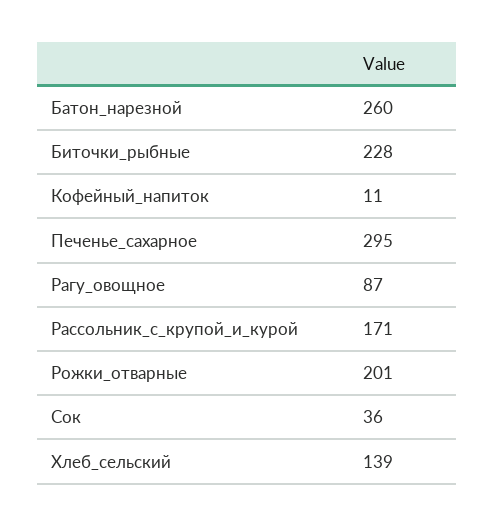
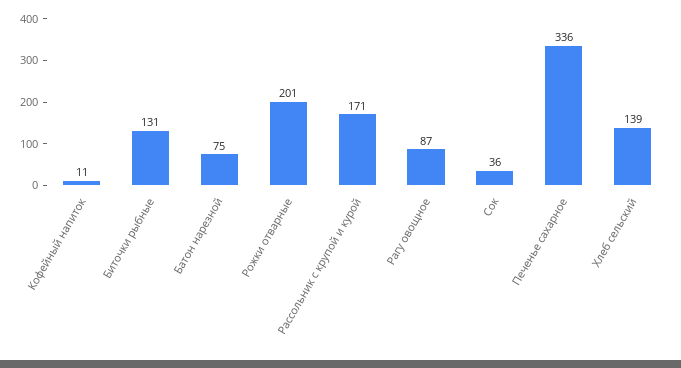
  {
-   "Батон_нарезной": 260,
+   "Батон_нарезной": 75,
-   "Биточки_рыбные": 228,
+   "Биточки_рыбные": 131,
    "Кофейный_напиток": 11,
-   "Печенье_сахарное": 295,
+   "Печенье_сахарное": 336,
    "Рагу_овощное": 87,
    "Рассольник_с_крупой_и_курой": 171,
    "Рожки_отварные": 201,
    "Сок": 36,
    "Хлеб_сельский": 139
  }

